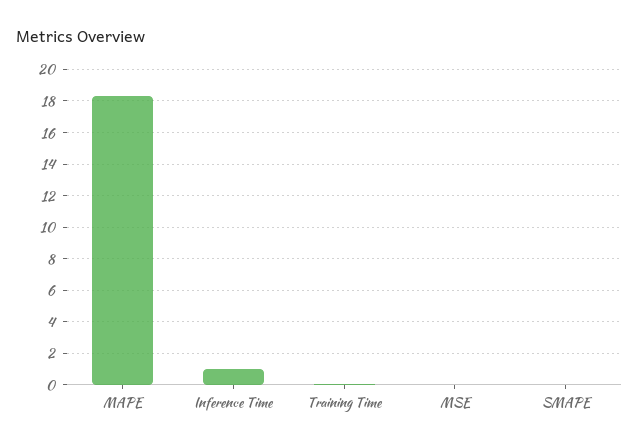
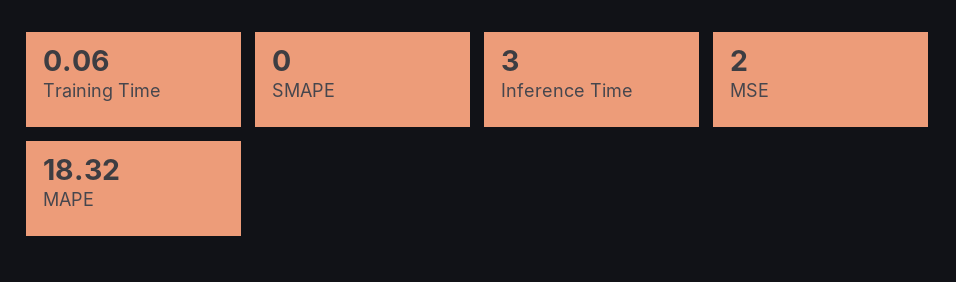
  {
    "MAPE": 18.32,
-   "Inference Time": 1,
+   "Inference Time": 3,
    "Training Time": 0.06,
-   "MSE": 0,
+   "MSE": 2,
    "SMAPE": 0
  }

